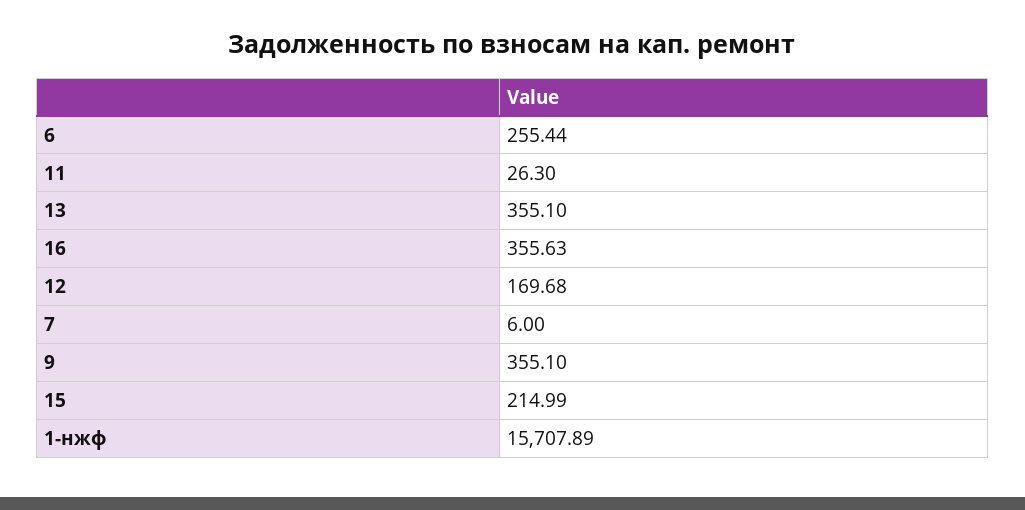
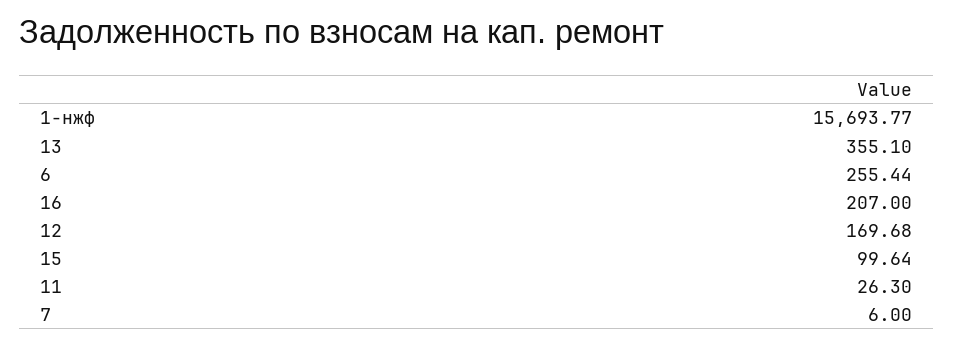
  {
    "6": 255.44,
    "11": 26.3,
    "13": 355.1,
-   "16": 355.63,
+   "16": 207,
    "12": 169.68,
    "7": 6,
-   "9": 355.1,
-   "15": 214.99,
+   "15": 99.64,
-   "1-нжф": 15707.89
+   "1-нжф": 15693.77
  }

